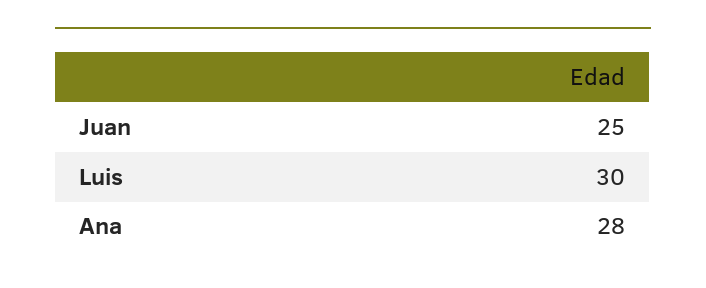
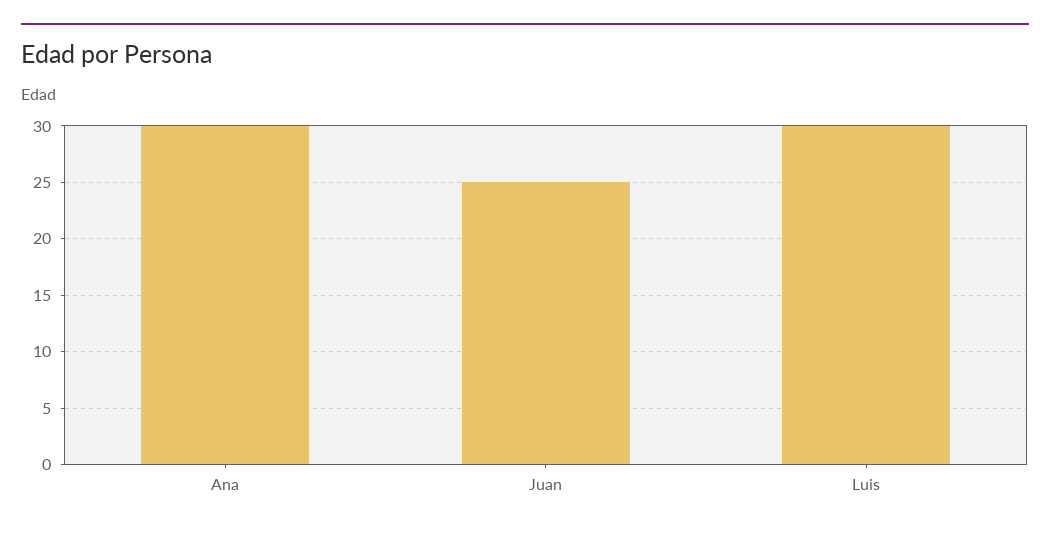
  {
    "Juan": 25,
    "Luis": 30,
-   "Ana": 28
+   "Ana": 30
  }

